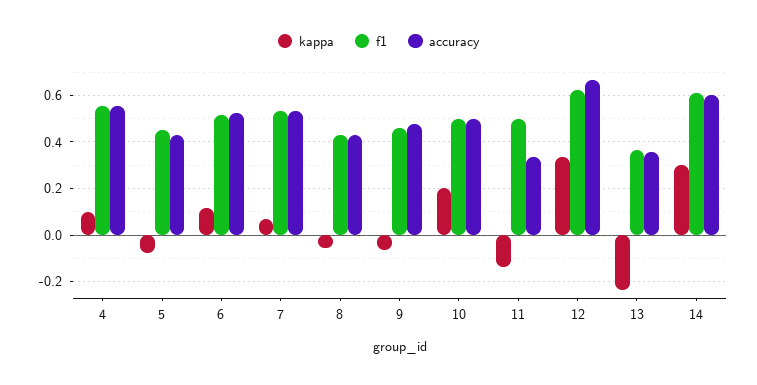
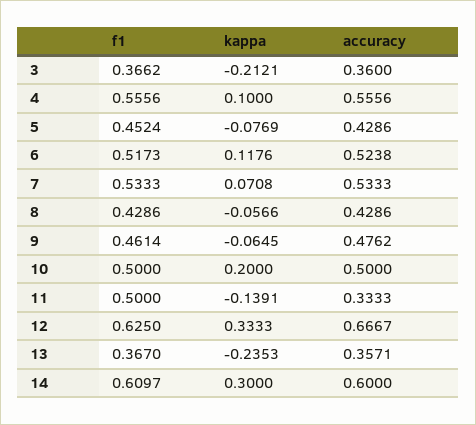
  {
    "kappa": {
      "4": 0.1,
      "5": -0.0769,
      "6": 0.1176,
      "7": 0.0708,
      "8": -0.0566,
      "9": -0.0645,
      "10": 0.2,
      "11": -0.1391,
      "12": 0.3333,
      "13": -0.2353,
-     "14": 0.3
+     "14": 0.3,
+     "3": -0.2121
    },
    "f1": {
      "4": 0.5556,
      "5": 0.4524,
      "6": 0.5173,
      "7": 0.5333,
      "8": 0.4286,
      "9": 0.4614,
      "10": 0.5,
      "11": 0.5,
      "12": 0.625,
      "13": 0.367,
-     "14": 0.6097
+     "14": 0.6097,
+     "3": 0.3662
    },
    "accuracy": {
      "4": 0.5556,
      "5": 0.4286,
      "6": 0.5238,
      "7": 0.5333,
      "8": 0.4286,
      "9": 0.4762,
      "10": 0.5,
      "11": 0.3333,
      "12": 0.6667,
      "13": 0.3571,
-     "14": 0.6
+     "14": 0.6,
+     "3": 0.36
    }
  }

